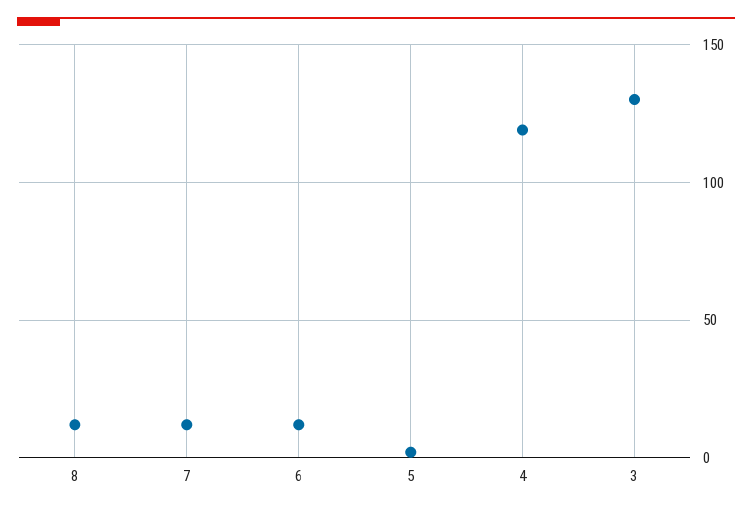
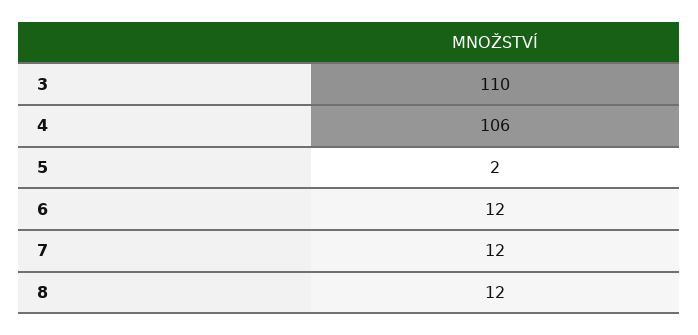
  {
    "8": 12,
    "7": 12,
    "6": 12,
    "5": 2,
-   "4": 120,
+   "4": 106,
-   "3": 130
+   "3": 110
  }

